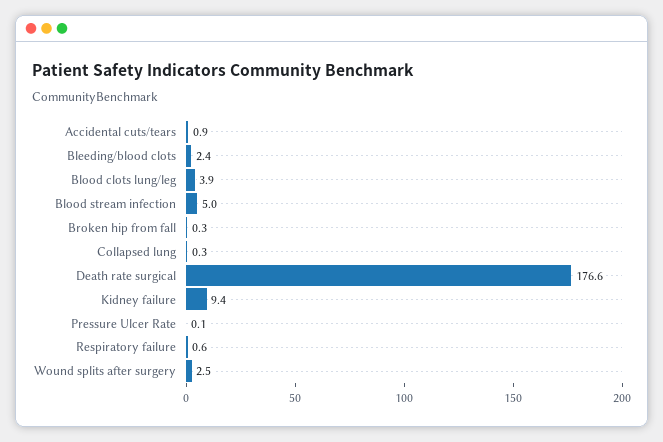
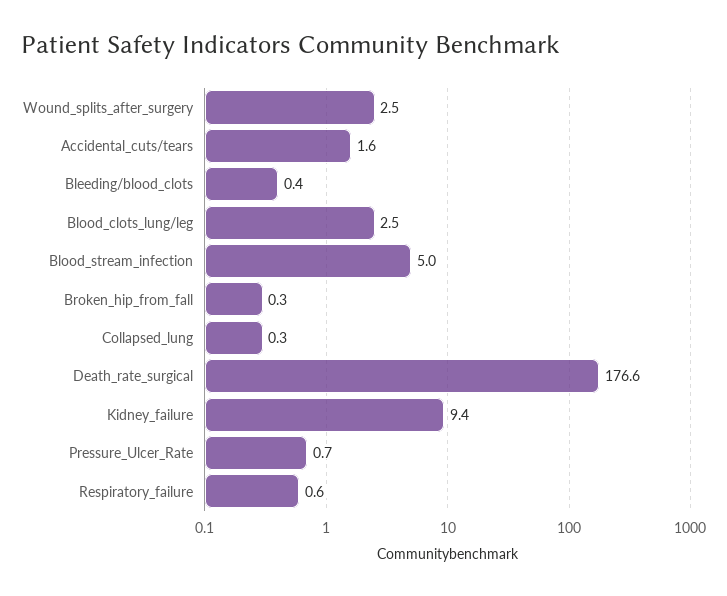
  {
-   "Accidental cuts/tears": 0.9,
+   "Accidental cuts/tears": 1.6,
-   "Bleeding/blood clots": 2.4,
+   "Bleeding/blood clots": 0.4,
-   "Blood clots lung/leg": 3.9,
+   "Blood clots lung/leg": 2.5,
    "Blood stream infection": 5,
    "Broken hip from fall": 0.3,
    "Collapsed lung": 0.3,
    "Death rate surgical": 176.6,
    "Kidney failure": 9.4,
-   "Pressure Ulcer Rate": 0.1,
+   "Pressure Ulcer Rate": 0.7,
    "Respiratory failure": 0.6,
    "Wound splits after surgery": 2.5
  }

